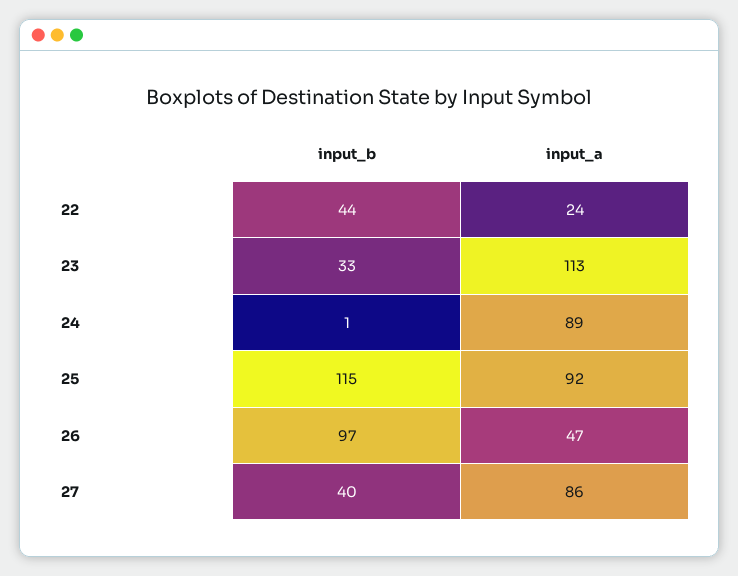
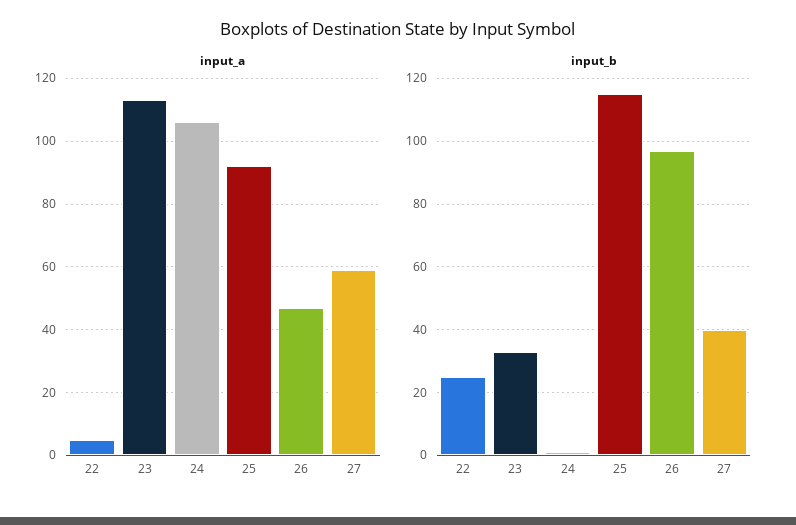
  {
    "input_b": {
-     "22": 44,
+     "22": 25,
      "23": 33,
      "24": 1,
      "25": 115,
      "26": 97,
      "27": 40
    },
    "input_a": {
-     "22": 24,
+     "22": 5,
      "23": 113,
-     "24": 89,
+     "24": 105,
      "25": 92,
      "26": 47,
-     "27": 86
+     "27": 60
    }
  }

